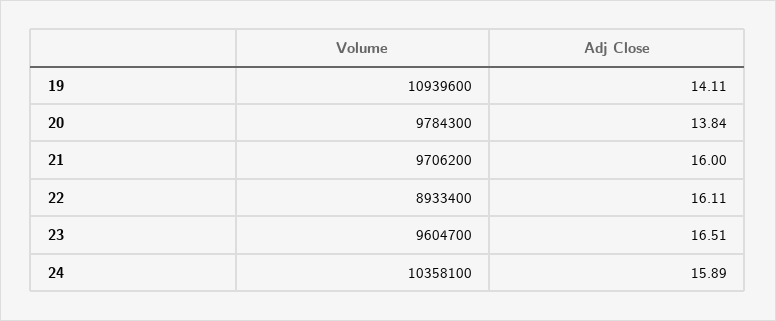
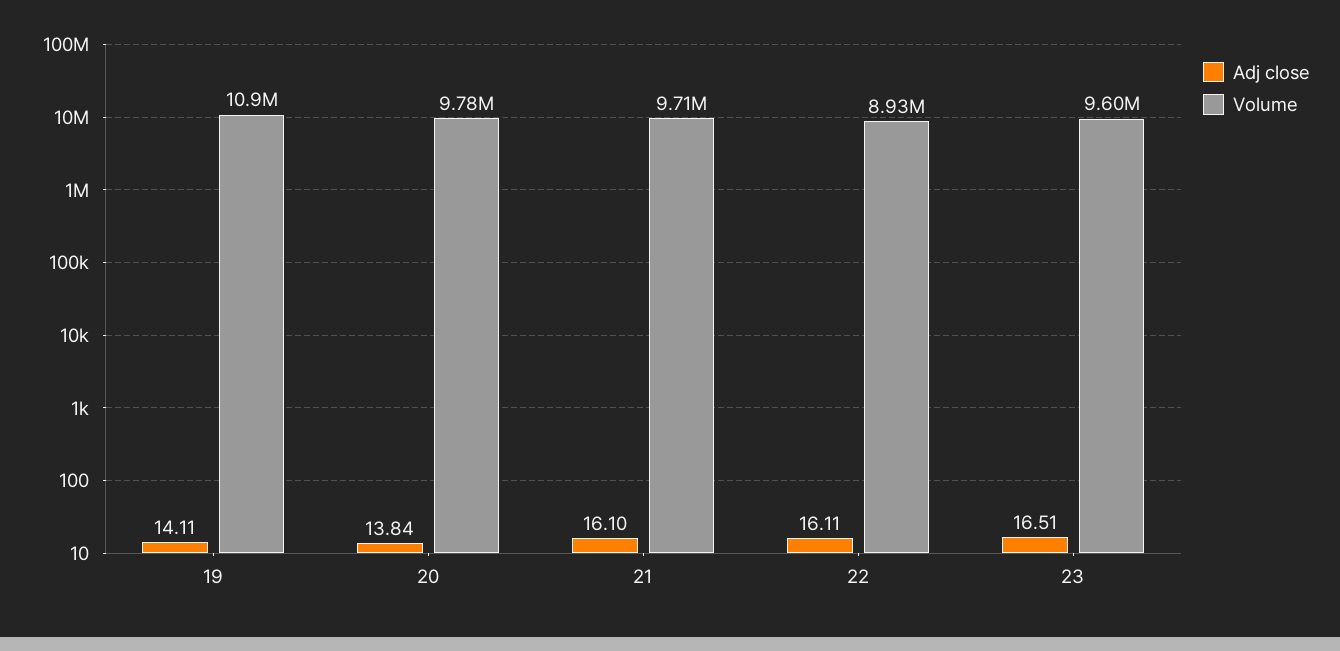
  {
    "Volume": {
      "19": 10939600,
      "20": 9784300,
      "21": 9706200,
      "22": 8933400,
-     "23": 9604700,
+     "23": 9604700
-     "24": 10358100
    },
    "Adj Close": {
      "19": 14.11,
      "20": 13.84,
-     "21": 16,
+     "21": 16.1,
      "22": 16.11,
-     "23": 16.51,
+     "23": 16.51
-     "24": 15.89
    }
  }

